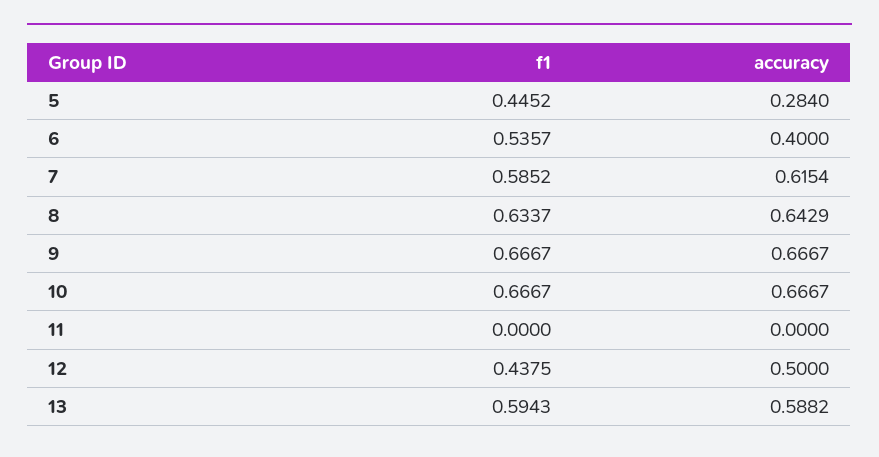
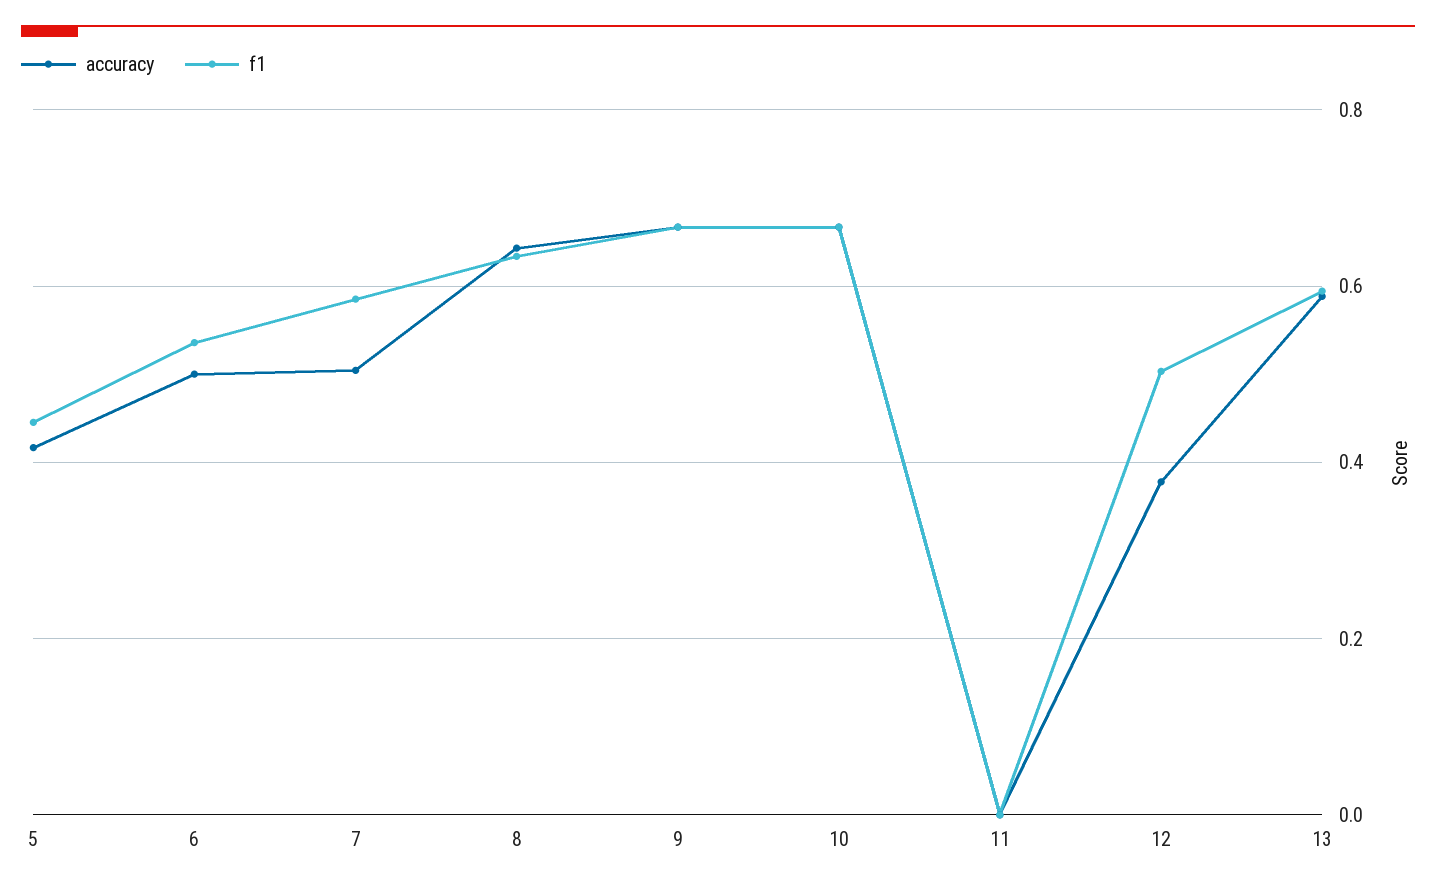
  {
    "f1": {
      "5": 0.4452,
      "6": 0.5357,
      "7": 0.5852,
      "8": 0.6337,
      "9": 0.6667,
      "10": 0.6667,
      "11": 0,
-     "12": 0.4375,
+     "12": 0.5,
      "13": 0.5943
    },
    "accuracy": {
-     "5": 0.284,
+     "5": 0.42,
-     "6": 0.4,
+     "6": 0.5,
-     "7": 0.6154,
+     "7": 0.5,
      "8": 0.6429,
      "9": 0.6667,
      "10": 0.6667,
      "11": 0,
-     "12": 0.5,
+     "12": 0.38,
      "13": 0.5882
    }
  }

